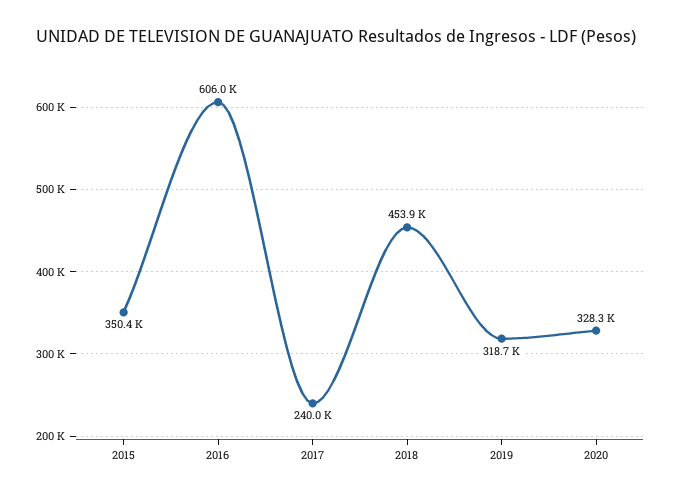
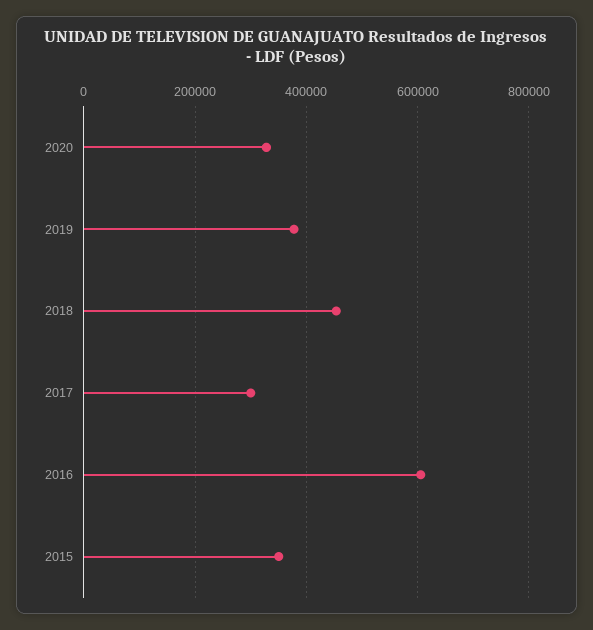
  {
    "2015": 350400,
    "2016": 606000,
-   "2017": 240000,
+   "2017": 300000,
    "2018": 453900,
-   "2019": 318700,
+   "2019": 380000,
    "2020": 328300
  }

